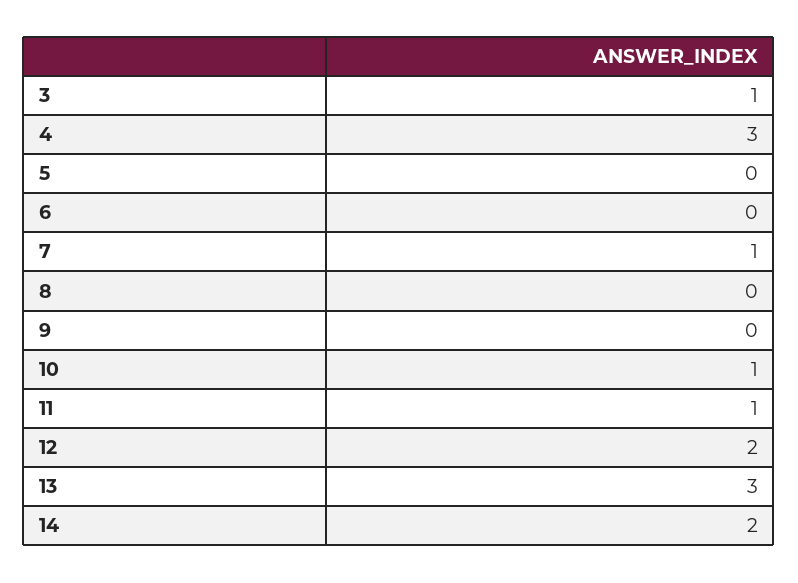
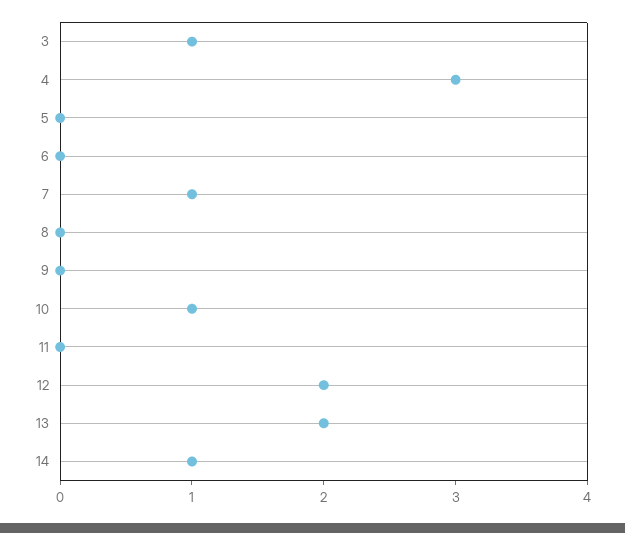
  {
    "3": 1,
    "4": 3,
    "5": 0,
    "6": 0,
    "7": 1,
    "8": 0,
    "9": 0,
    "10": 1,
-   "11": 1,
+   "11": 0,
    "12": 2,
-   "13": 3,
+   "13": 2,
-   "14": 2
+   "14": 1
  }

